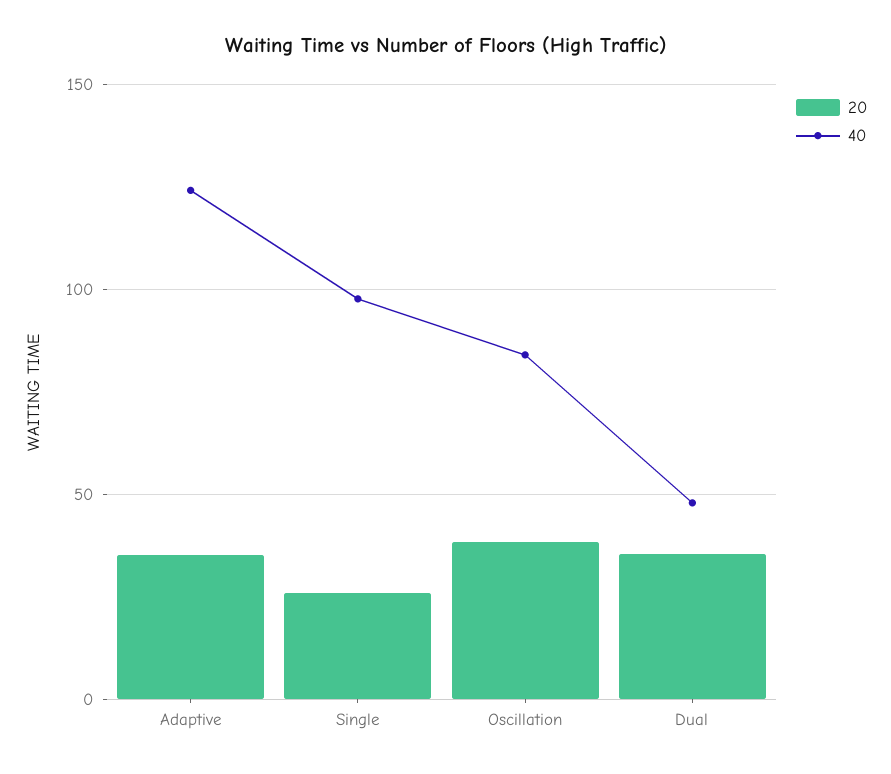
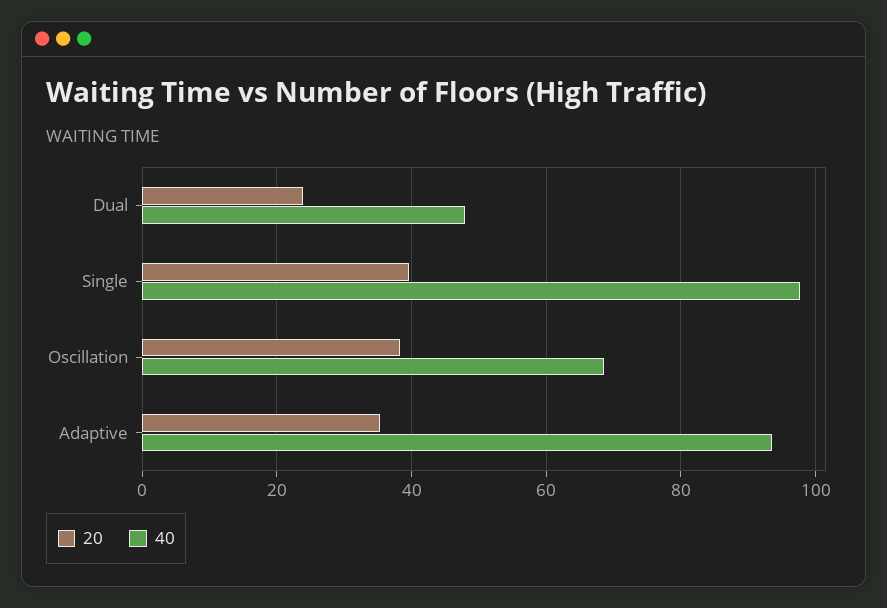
  {
    "20": {
      "Adaptive": 36,
-     "Single": 25,
+     "Single": 40,
      "Oscillation": 38,
-     "Dual": 35
+     "Dual": 24
    },
    "40": {
-     "Adaptive": 125,
+     "Adaptive": 94,
      "Single": 98,
-     "Oscillation": 85,
+     "Oscillation": 68,
      "Dual": 48
    }
  }

